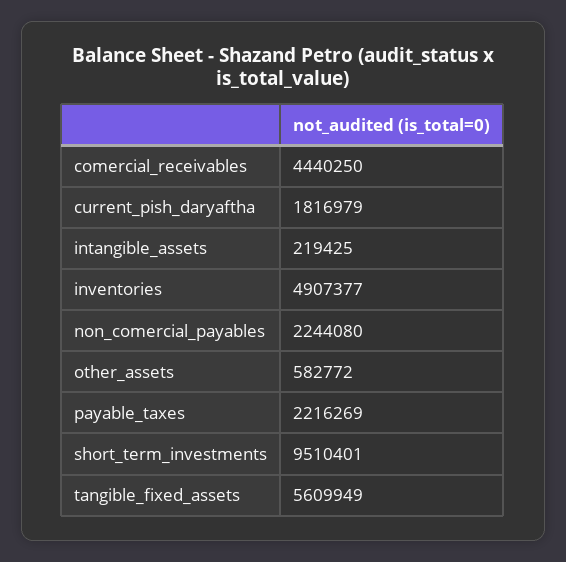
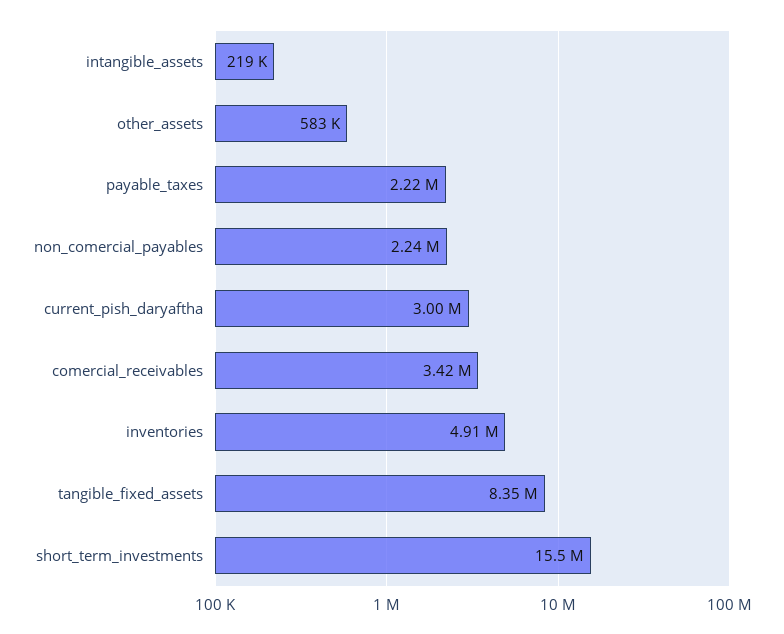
  {
-   "comercial_receivables": 4440250,
+   "comercial_receivables": 3420000,
-   "current_pish_daryaftha": 1816979,
+   "current_pish_daryaftha": 3000000,
    "intangible_assets": 219425,
    "inventories": 4907377,
    "non_comercial_payables": 2244080,
    "other_assets": 582772,
    "payable_taxes": 2216269,
-   "short_term_investments": 9510401,
+   "short_term_investments": 15500000,
-   "tangible_fixed_assets": 5609949
+   "tangible_fixed_assets": 8350000
  }

